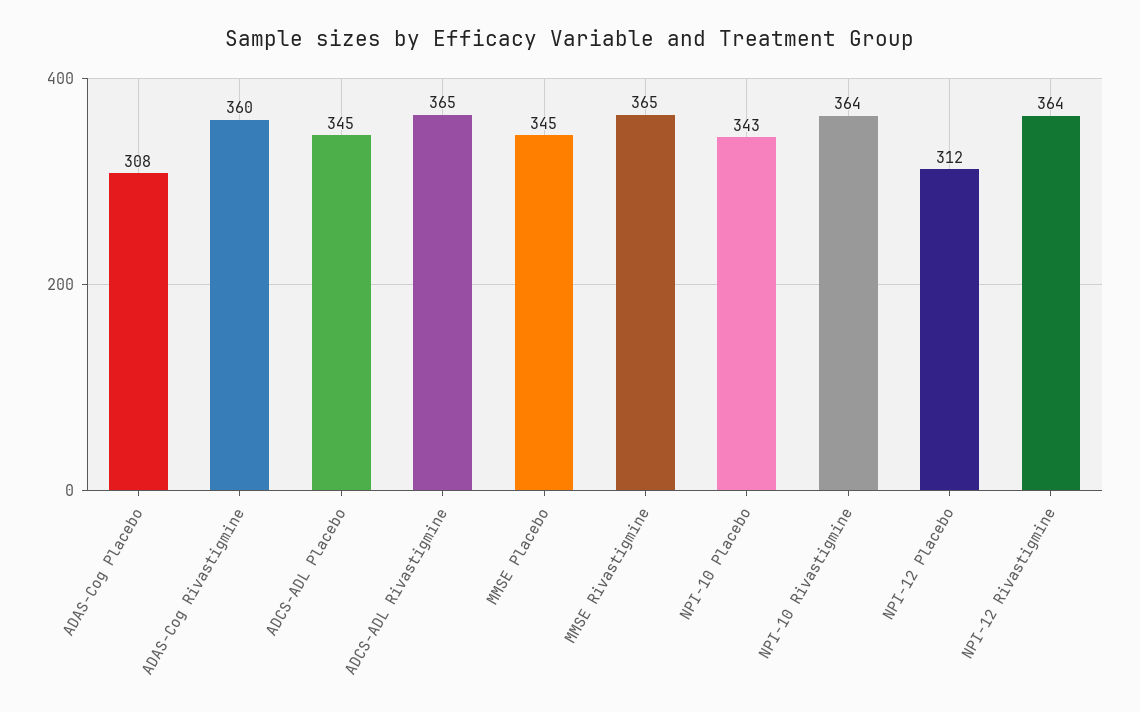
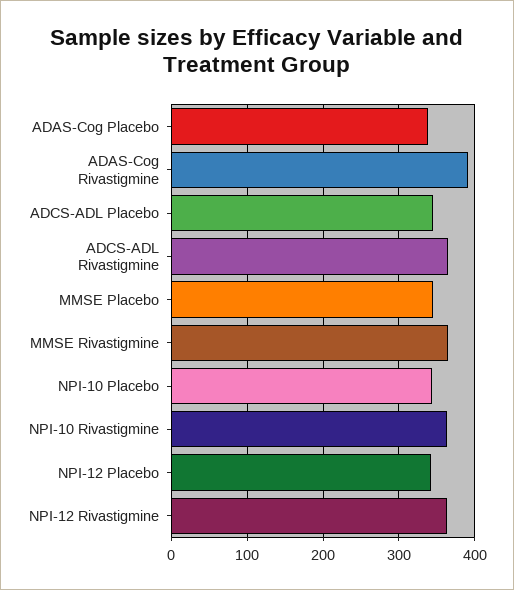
  {
-   "ADAS-Cog Placebo": 308,
+   "ADAS-Cog Placebo": 340,
-   "ADAS-Cog Rivastigmine": 360,
+   "ADAS-Cog Rivastigmine": 390,
    "ADCS-ADL Placebo": 345,
    "ADCS-ADL Rivastigmine": 365,
    "MMSE Placebo": 345,
    "MMSE Rivastigmine": 365,
    "NPI-10 Placebo": 343,
    "NPI-10 Rivastigmine": 364,
-   "NPI-12 Placebo": 312,
+   "NPI-12 Placebo": 340,
    "NPI-12 Rivastigmine": 364
  }

